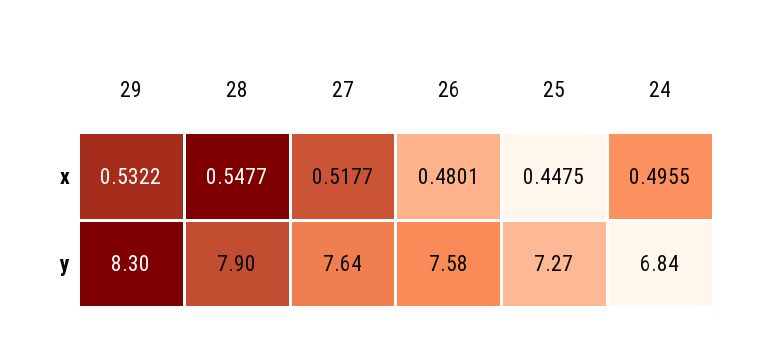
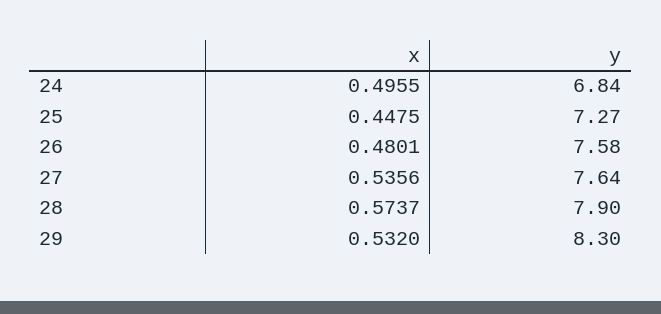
  {
    "29": {
-     "x": 0.5322,
+     "x": 0.532,
      "y": 8.3
    },
    "28": {
-     "x": 0.5477,
+     "x": 0.5737,
      "y": 7.9
    },
    "27": {
-     "x": 0.5177,
+     "x": 0.5356,
      "y": 7.64
    },
    "26": {
      "x": 0.4801,
      "y": 7.58
    },
    "25": {
      "x": 0.4475,
      "y": 7.27
    },
    "24": {
      "x": 0.4955,
      "y": 6.84
    }
  }

